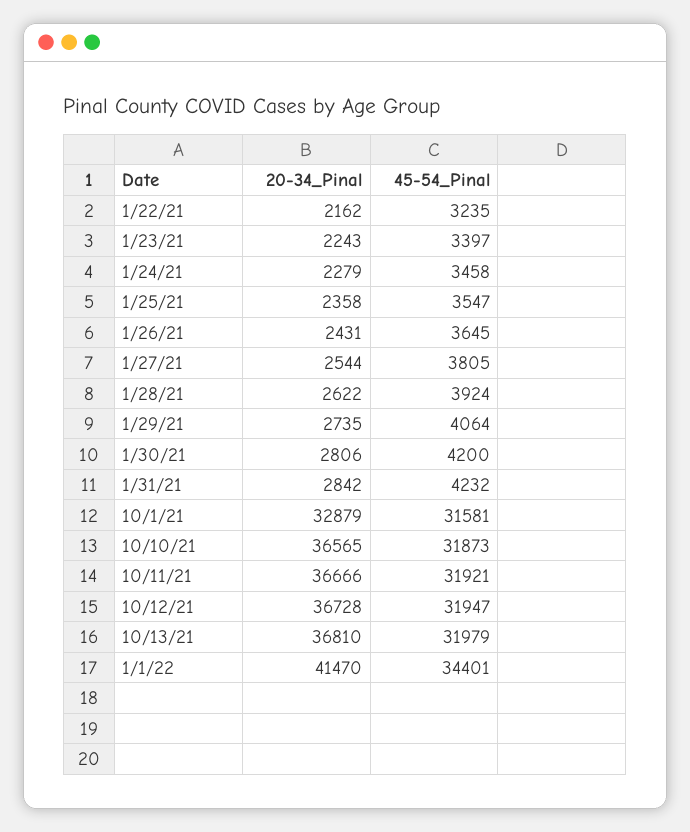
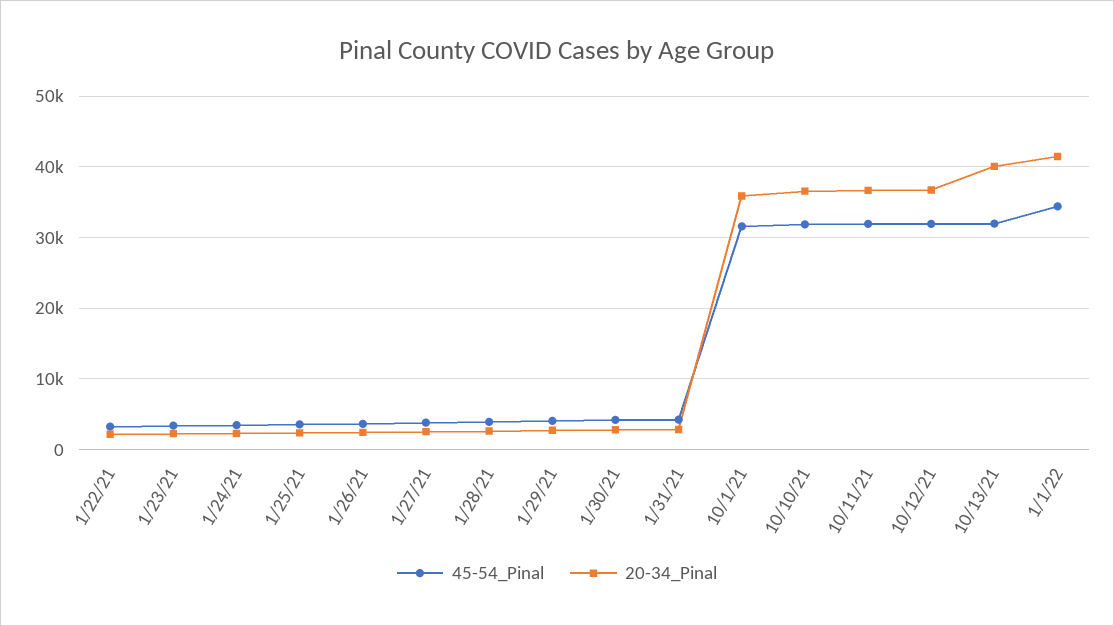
  {
    "20-34_Pinal": {
      "1/22/21": 2162,
      "1/23/21": 2243,
      "1/24/21": 2279,
      "1/25/21": 2358,
      "1/26/21": 2431,
      "1/27/21": 2544,
      "1/28/21": 2622,
      "1/29/21": 2735,
      "1/30/21": 2806,
      "1/31/21": 2842,
-     "10/1/21": 32879,
+     "10/1/21": 36000,
      "10/10/21": 36565,
      "10/11/21": 36666,
      "10/12/21": 36728,
-     "10/13/21": 36810,
+     "10/13/21": 40000,
      "1/1/22": 41470
    },
    "45-54_Pinal": {
      "1/22/21": 3235,
      "1/23/21": 3397,
      "1/24/21": 3458,
      "1/25/21": 3547,
      "1/26/21": 3645,
      "1/27/21": 3805,
      "1/28/21": 3924,
      "1/29/21": 4064,
      "1/30/21": 4200,
      "1/31/21": 4232,
      "10/1/21": 31581,
      "10/10/21": 31873,
      "10/11/21": 31921,
      "10/12/21": 31947,
      "10/13/21": 31979,
      "1/1/22": 34401
    }
  }

